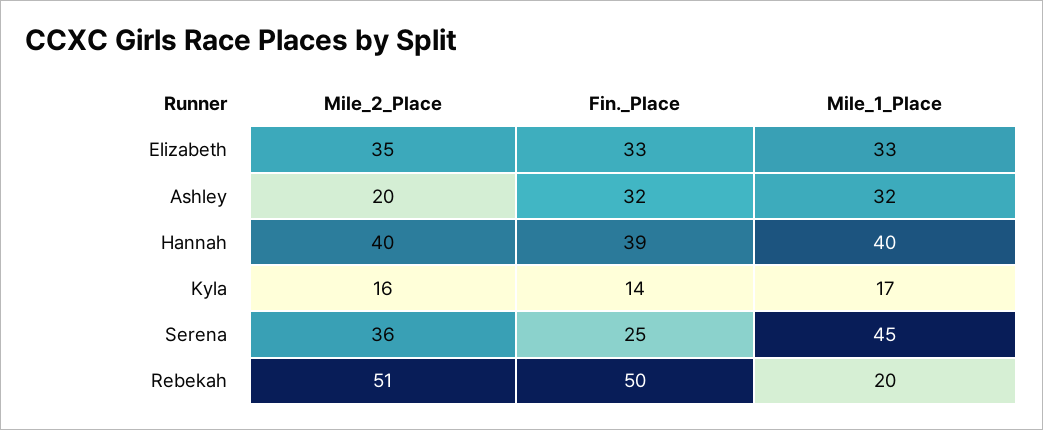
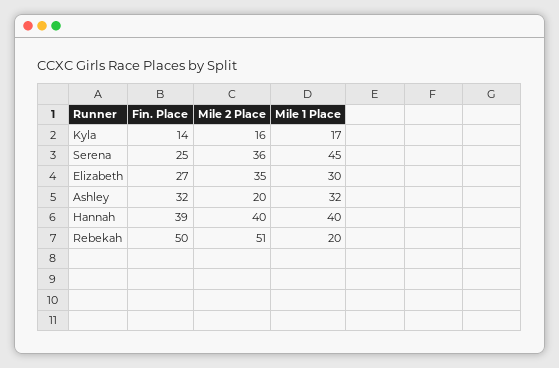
  {
    "Mile_2_Place": {
      "Elizabeth": 35,
      "Ashley": 20,
      "Hannah": 40,
      "Kyla": 16,
      "Serena": 36,
      "Rebekah": 51
    },
    "Fin._Place": {
-     "Elizabeth": 33,
+     "Elizabeth": 27,
      "Ashley": 32,
      "Hannah": 39,
      "Kyla": 14,
      "Serena": 25,
      "Rebekah": 50
    },
    "Mile_1_Place": {
-     "Elizabeth": 33,
+     "Elizabeth": 30,
      "Ashley": 32,
      "Hannah": 40,
      "Kyla": 17,
      "Serena": 45,
      "Rebekah": 20
    }
  }

